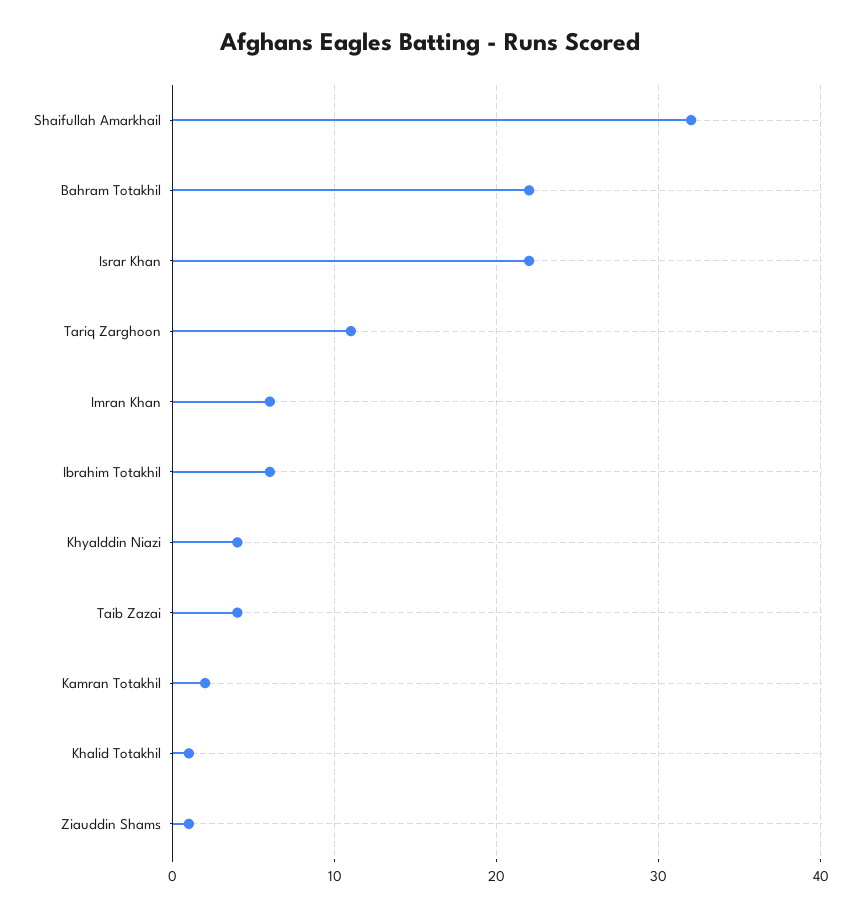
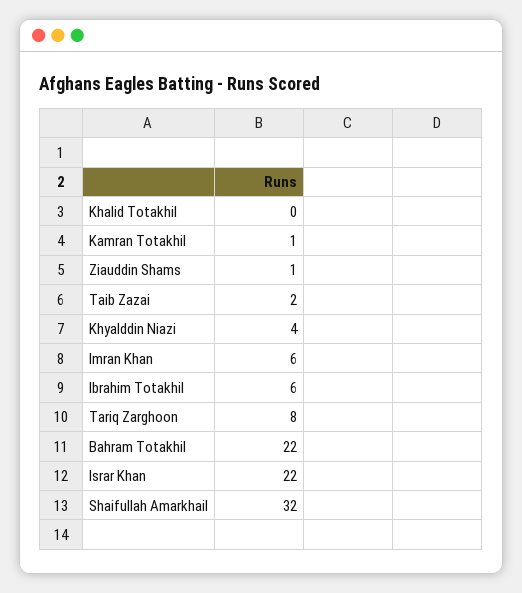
  {
    "Shaifullah Amarkhail": 32,
    "Bahram Totakhil": 22,
    "Israr Khan": 22,
-   "Tariq Zarghoon": 11,
+   "Tariq Zarghoon": 8,
    "Imran Khan": 6,
    "Ibrahim Totakhil": 6,
    "Khyalddin Niazi": 4,
-   "Taib Zazai": 4,
+   "Taib Zazai": 2,
-   "Kamran Totakhil": 2,
+   "Kamran Totakhil": 1,
-   "Khalid Totakhil": 1,
+   "Khalid Totakhil": 0,
    "Ziauddin Shams": 1
  }

